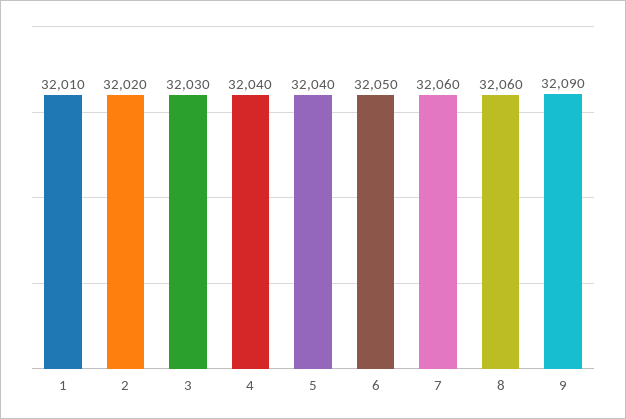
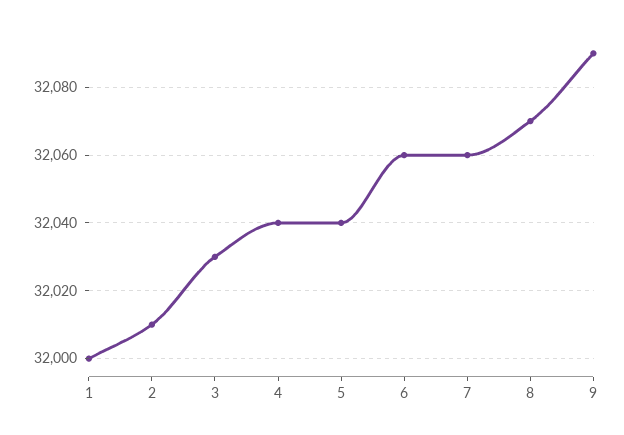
  {
-   "1": 32010,
+   "1": 32000,
-   "2": 32020,
+   "2": 32010,
    "3": 32030,
    "4": 32040,
    "5": 32040,
-   "6": 32050,
+   "6": 32060,
    "7": 32060,
-   "8": 32060,
+   "8": 32070,
    "9": 32090
  }

